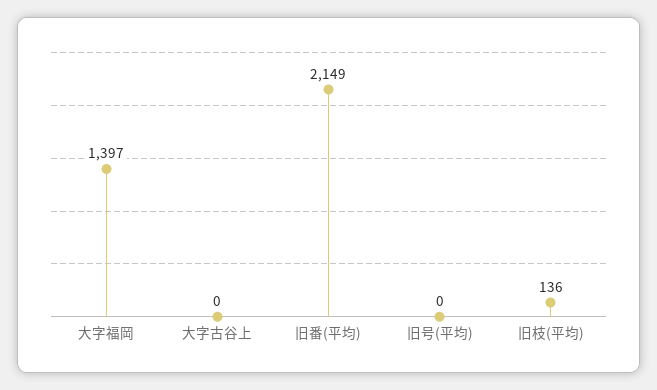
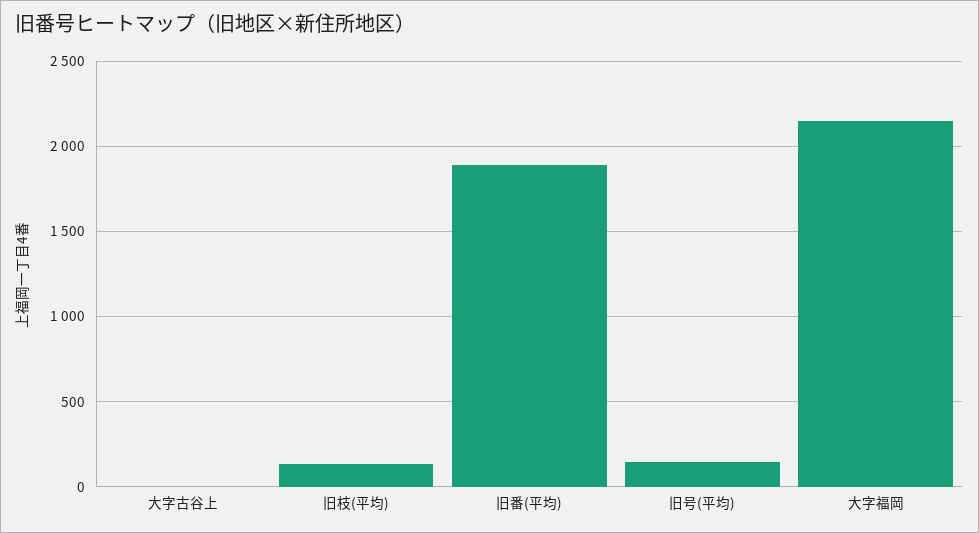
  {
-   "大字福岡": 1397,
+   "大字福岡": 2150,
    "大字古谷上": 0,
-   "旧番(平均)": 2149,
+   "旧番(平均)": 1900,
-   "旧号(平均)": 0,
+   "旧号(平均)": 150,
    "旧枝(平均)": 136
  }

